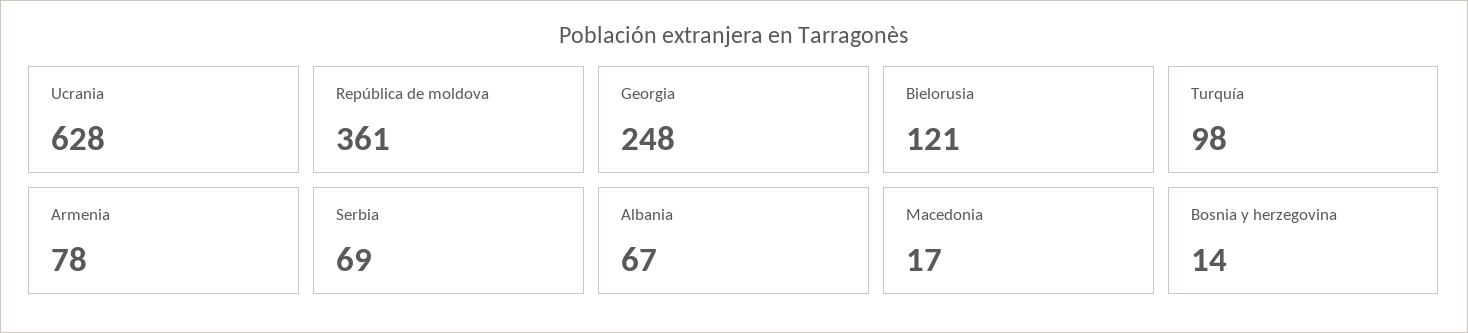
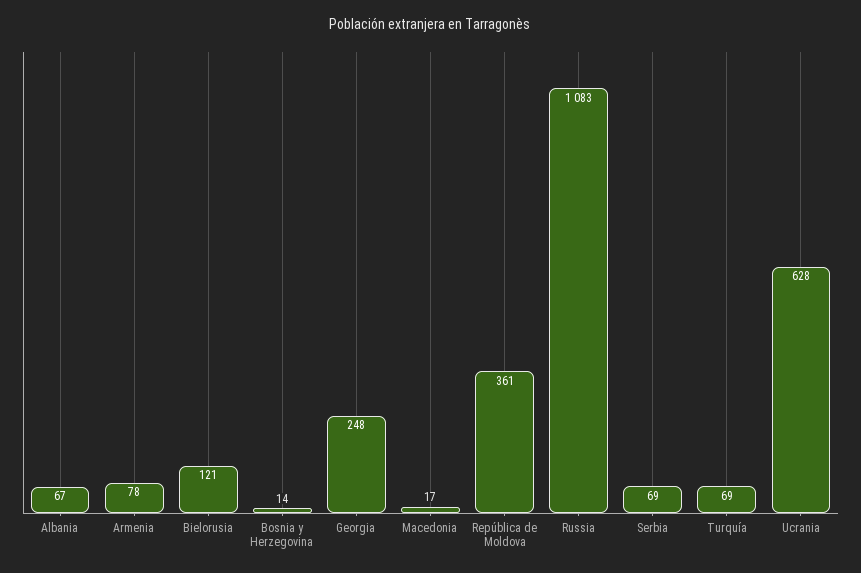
  {
    "Ucrania": 628,
    "República de moldova": 361,
    "Georgia": 248,
    "Bielorusia": 121,
-   "Turquía": 98,
+   "Turquía": 69,
    "Armenia": 78,
    "Serbia": 69,
    "Albania": 67,
    "Macedonia": 17,
-   "Bosnia y herzegovina": 14
+   "Bosnia y herzegovina": 14,
+   "Russia": 1083
  }

